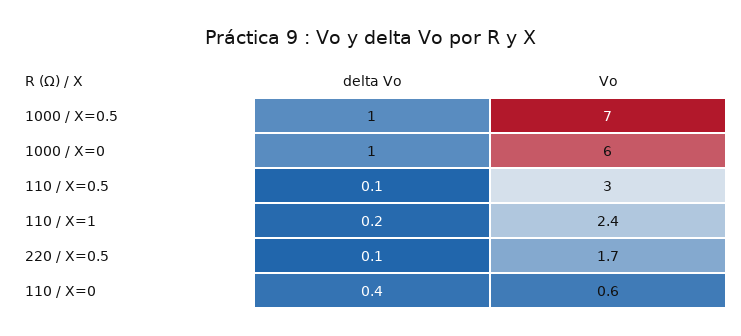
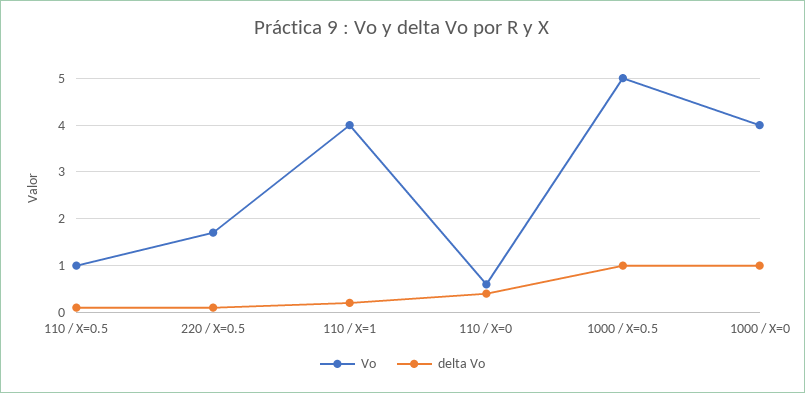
  {
    "delta Vo": {
      "1000 / X=0.5": 1,
      "1000 / X=0": 1,
      "110 / X=0.5": 0.1,
      "110 / X=1": 0.2,
      "220 / X=0.5": 0.1,
      "110 / X=0": 0.4
    },
    "Vo": {
-     "1000 / X=0.5": 7,
+     "1000 / X=0.5": 5,
-     "1000 / X=0": 6,
+     "1000 / X=0": 4,
-     "110 / X=0.5": 3,
+     "110 / X=0.5": 1,
-     "110 / X=1": 2.4,
+     "110 / X=1": 4,
      "220 / X=0.5": 1.7,
      "110 / X=0": 0.6
    }
  }

